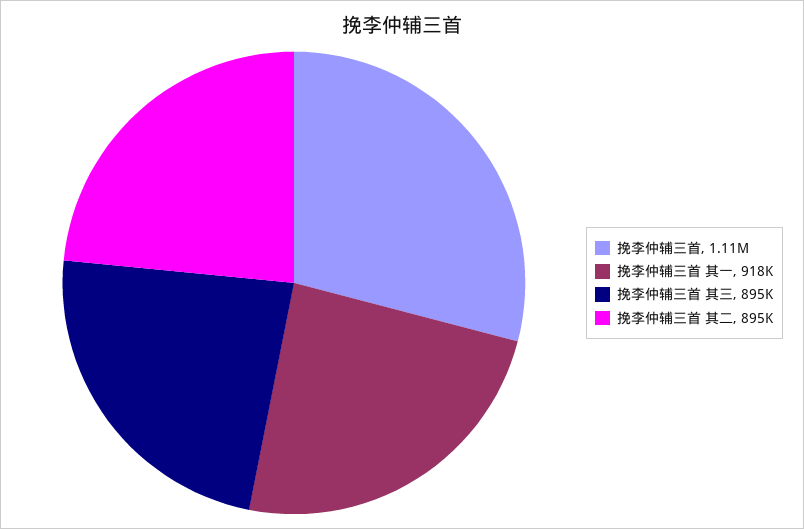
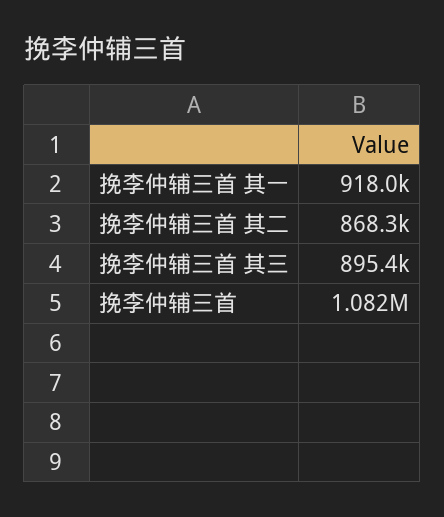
  {
-   "挽李仲辅三首": 1110000,
+   "挽李仲辅三首": 1082000,
    "挽李仲辅三首 其一": 918000,
    "挽李仲辅三首 其三": 895400,
-   "挽李仲辅三首 其二": 895000
+   "挽李仲辅三首 其二": 868300
  }

